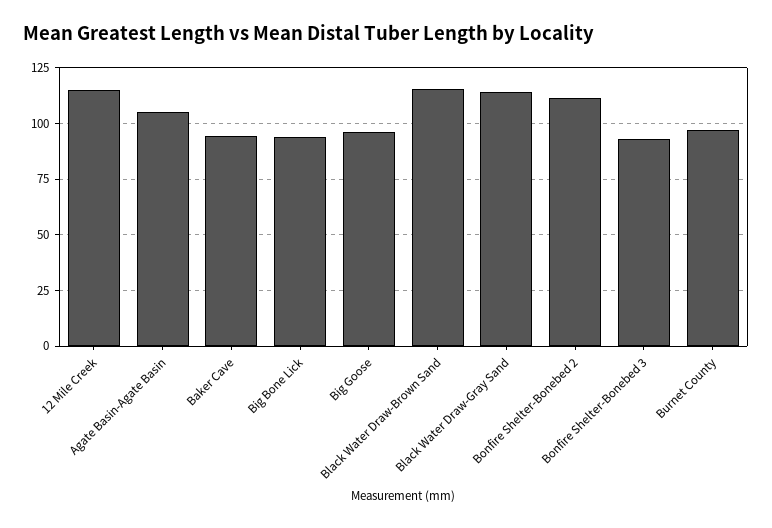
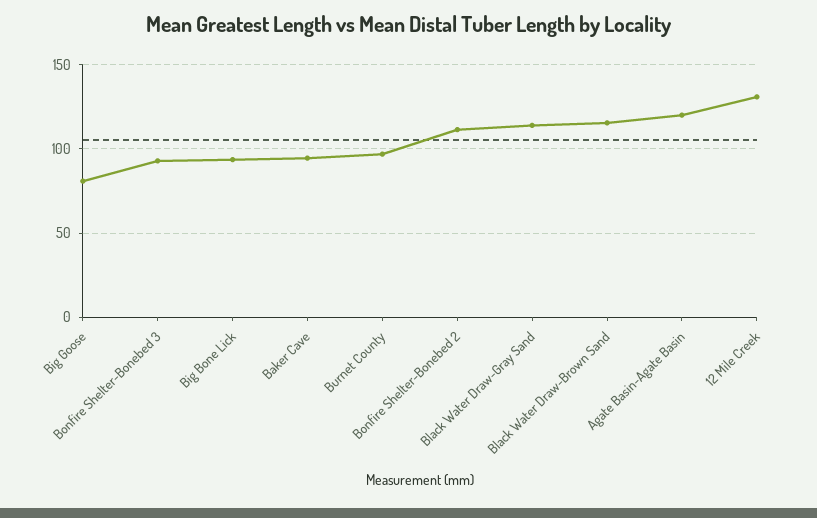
  {
-   "12 Mile Creek": 115,
+   "12 Mile Creek": 130,
-   "Agate Basin-Agate Basin": 105,
+   "Agate Basin-Agate Basin": 120,
    "Baker Cave": 95,
    "Big Bone Lick": 95,
-   "Big Goose": 95,
+   "Big Goose": 80,
    "Black Water Draw-Brown Sand": 115,
    "Black Water Draw-Gray Sand": 115,
    "Bonfire Shelter-Bonebed 2": 110,
    "Bonfire Shelter-Bonebed 3": 95,
    "Burnet County": 95
  }

